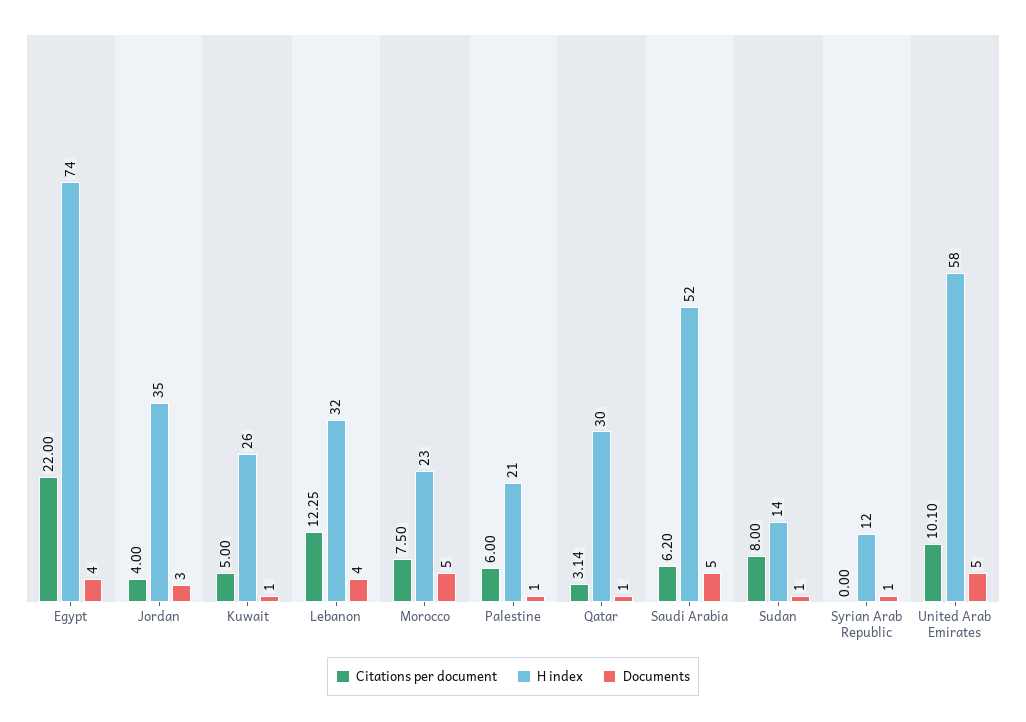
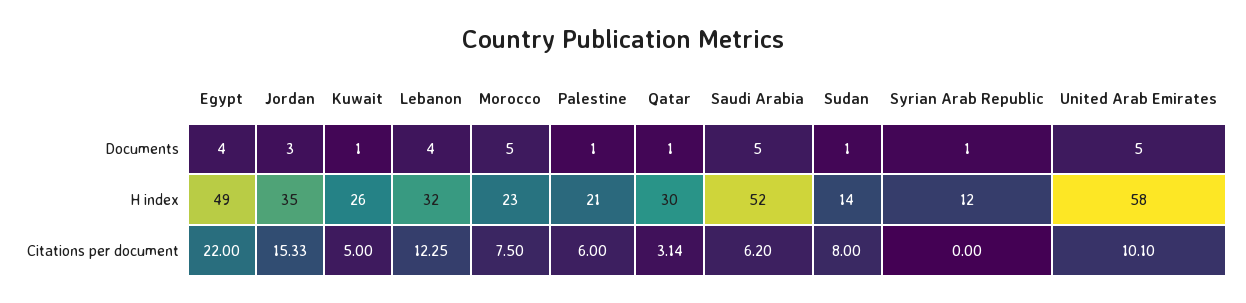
  {
    "Citations per document": {
      "Egypt": 22,
-     "Jordan": 4,
+     "Jordan": 15.33,
      "Kuwait": 5,
      "Lebanon": 12.25,
      "Morocco": 7.5,
      "Palestine": 6,
      "Qatar": 3.14,
      "Saudi Arabia": 6.2,
      "Sudan": 8,
      "Syrian Arab Republic": 0,
      "United Arab Emirates": 10.1
    },
    "H index": {
-     "Egypt": 74,
+     "Egypt": 49,
      "Jordan": 35,
      "Kuwait": 26,
      "Lebanon": 32,
      "Morocco": 23,
      "Palestine": 21,
      "Qatar": 30,
      "Saudi Arabia": 52,
      "Sudan": 14,
      "Syrian Arab Republic": 12,
      "United Arab Emirates": 58
    },
    "Documents": {
      "Egypt": 4,
      "Jordan": 3,
      "Kuwait": 1,
      "Lebanon": 4,
      "Morocco": 5,
      "Palestine": 1,
      "Qatar": 1,
      "Saudi Arabia": 5,
      "Sudan": 1,
      "Syrian Arab Republic": 1,
      "United Arab Emirates": 5
    }
  }

